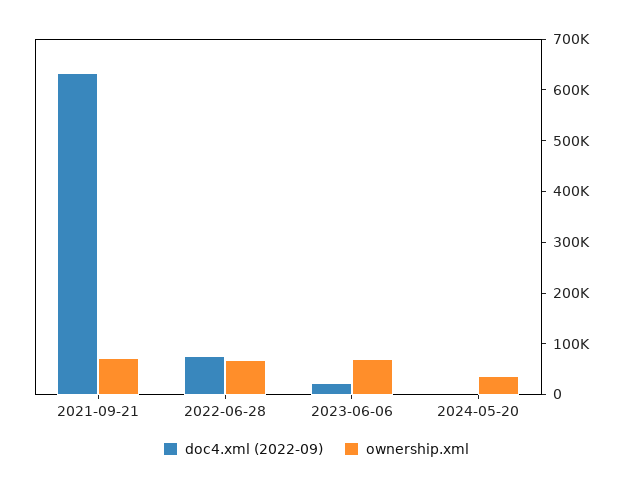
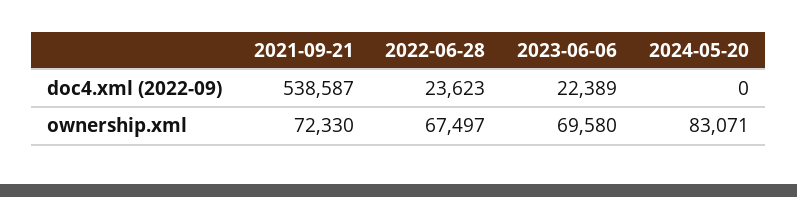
  {
    "doc4.xml (2022-09)": {
-     "2021-09-21": 640000,
+     "2021-09-21": 538587,
-     "2022-06-28": 80000,
+     "2022-06-28": 23623,
      "2023-06-06": 22389,
      "2024-05-20": 0
    },
    "ownership.xml": {
      "2021-09-21": 72330,
      "2022-06-28": 67497,
      "2023-06-06": 69580,
-     "2024-05-20": 40000
+     "2024-05-20": 83071
    }
  }

